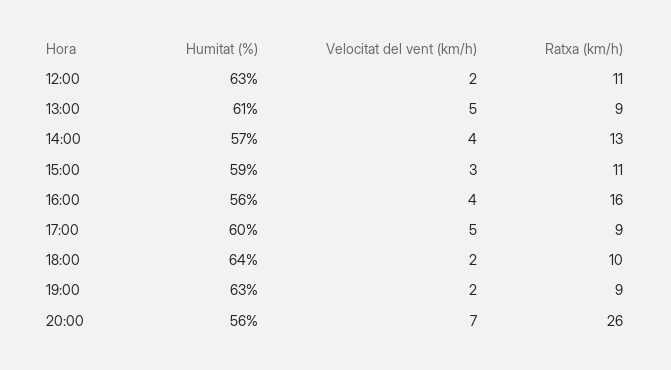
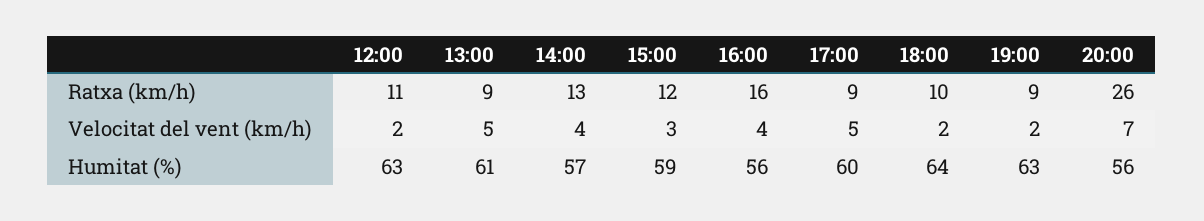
  {
    "Humitat (%)": {
      "12:00": 63,
      "13:00": 61,
      "14:00": 57,
      "15:00": 59,
      "16:00": 56,
      "17:00": 60,
      "18:00": 64,
      "19:00": 63,
      "20:00": 56
    },
    "Velocitat del vent (km/h)": {
      "12:00": 2,
      "13:00": 5,
      "14:00": 4,
      "15:00": 3,
      "16:00": 4,
      "17:00": 5,
      "18:00": 2,
      "19:00": 2,
      "20:00": 7
    },
    "Ratxa (km/h)": {
      "12:00": 11,
      "13:00": 9,
      "14:00": 13,
-     "15:00": 11,
+     "15:00": 12,
      "16:00": 16,
      "17:00": 9,
      "18:00": 10,
      "19:00": 9,
      "20:00": 26
    }
  }

